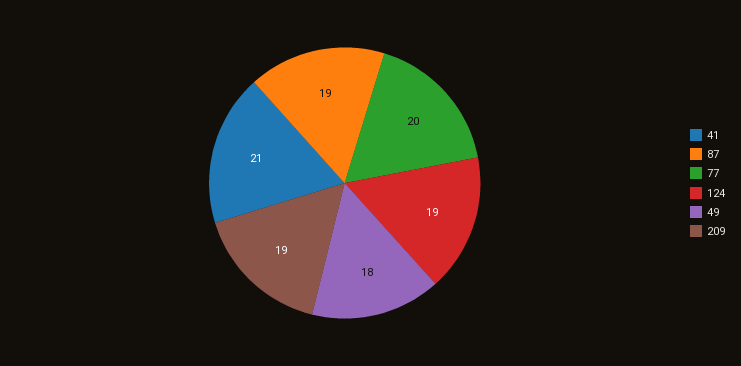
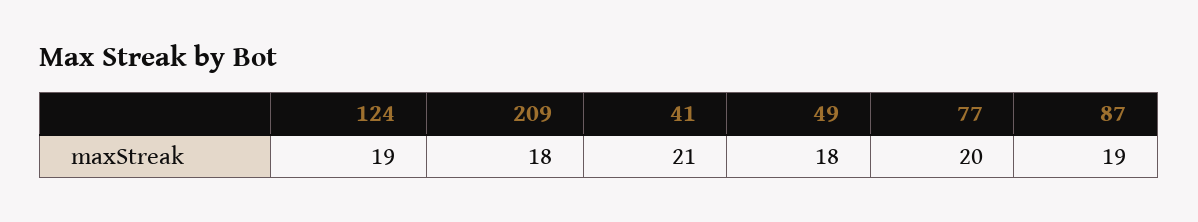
  {
    "41": 21,
    "87": 19,
    "77": 20,
    "124": 19,
    "49": 18,
-   "209": 19
+   "209": 18
  }

